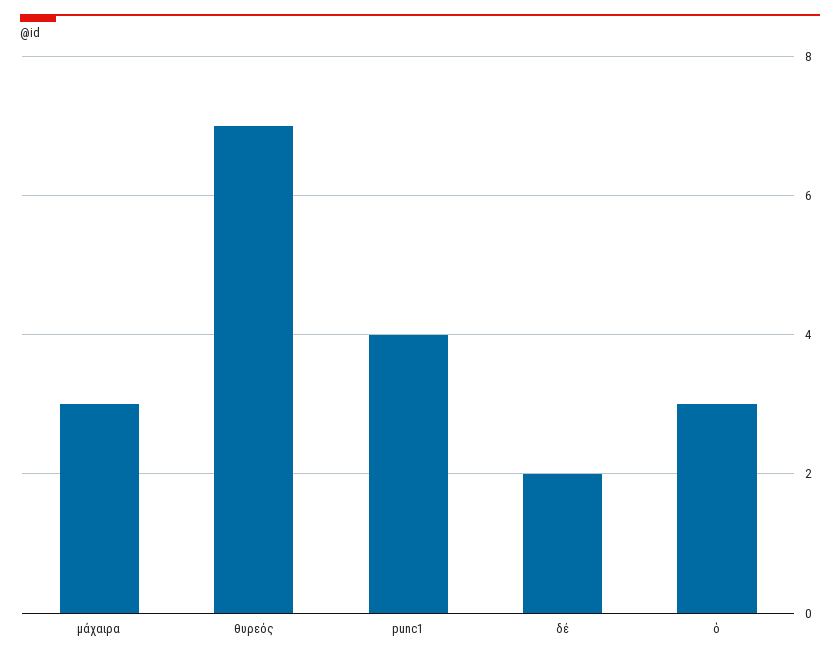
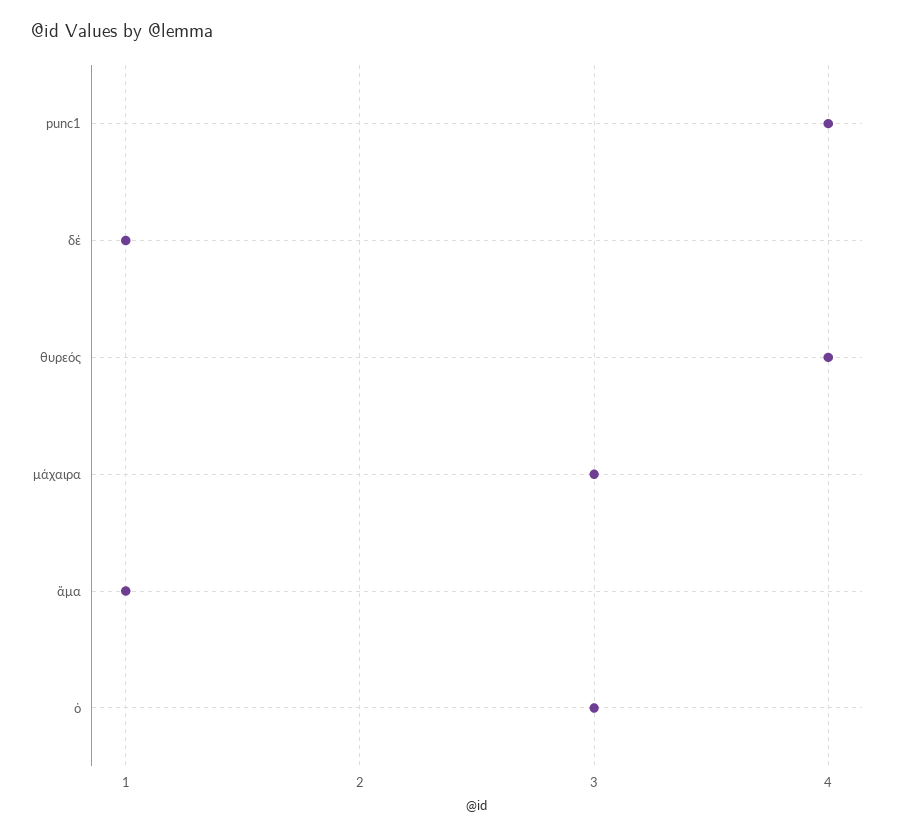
  {
    "μάχαιρα": 3,
-   "θυρεός": 7,
+   "θυρεός": 4,
    "punc1": 4,
-   "δέ": 2,
+   "δέ": 1,
-   "ὁ": 3
+   "ὁ": 3,
+   "ἅμα": 1
  }

